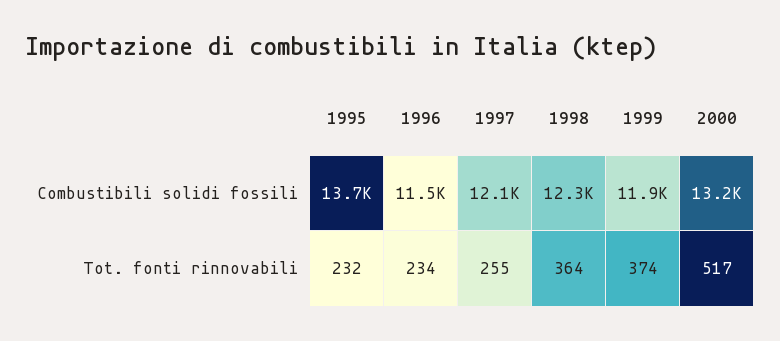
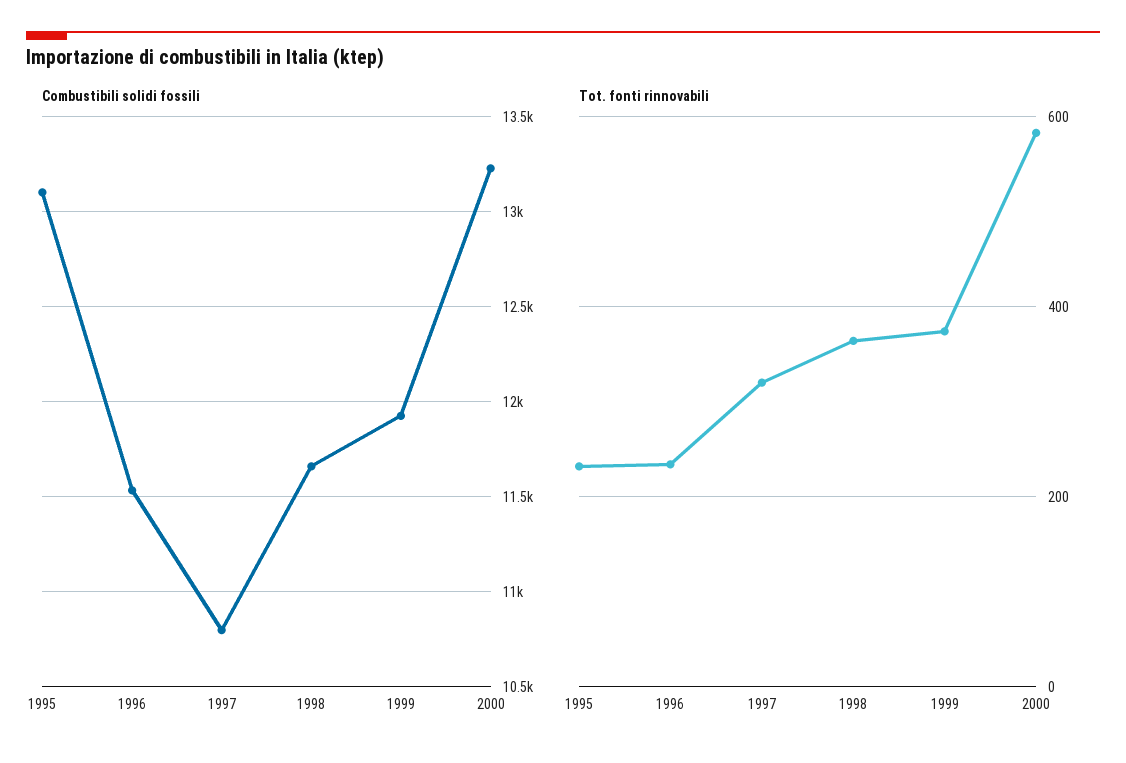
  {
    "Combustibili solidi fossili": {
-     "1995": 13700,
+     "1995": 13100,
      "1996": 11500,
-     "1997": 12100,
+     "1997": 10800,
-     "1998": 12300,
+     "1998": 11650,
      "1999": 11900,
      "2000": 13200
    },
    "Tot. fonti rinnovabili": {
      "1995": 232,
      "1996": 234,
-     "1997": 255,
+     "1997": 320,
      "1998": 364,
      "1999": 374,
-     "2000": 517
+     "2000": 580
    }
  }

